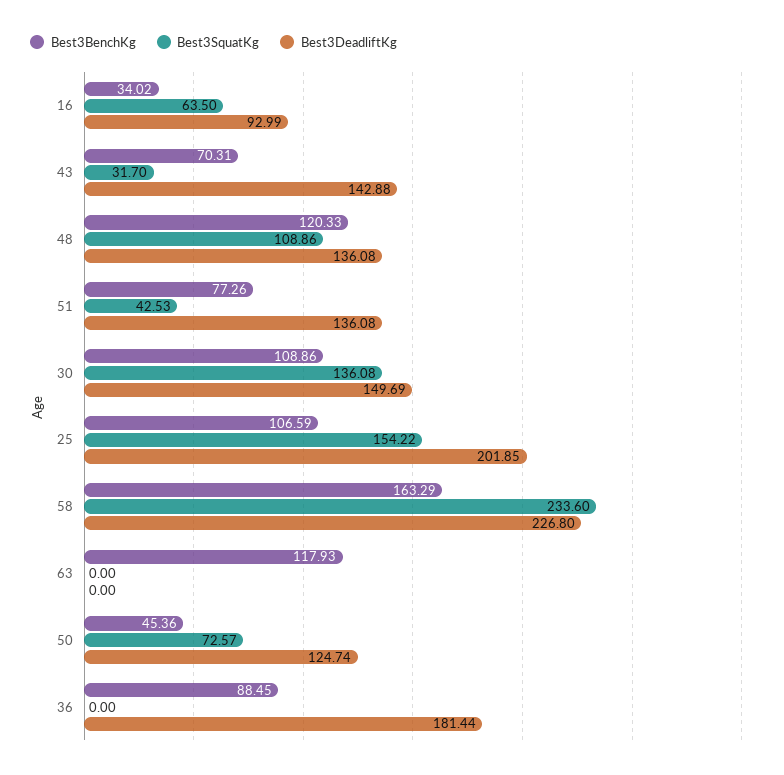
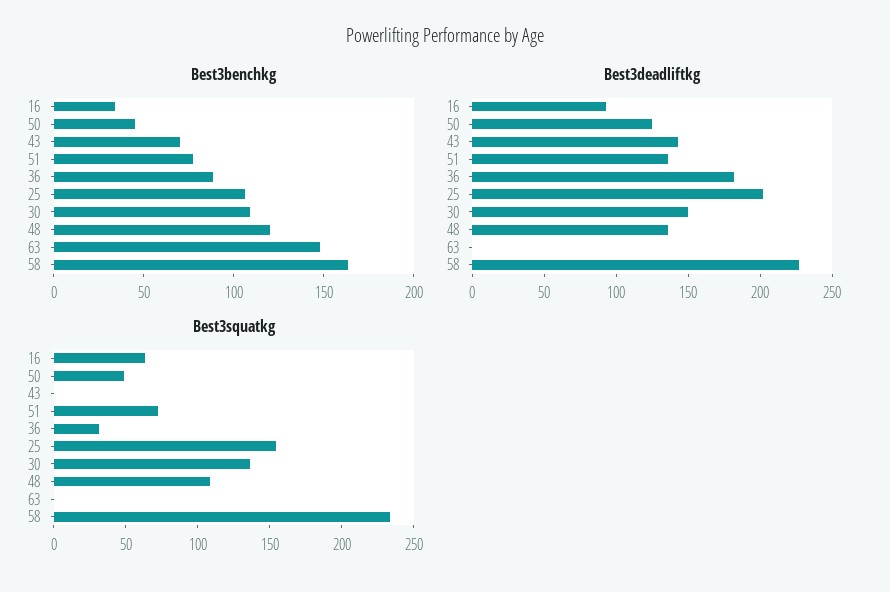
  {
    "Best3BenchKg": {
      "16": 34.02,
      "43": 70.31,
      "48": 120.33,
      "51": 77.26,
      "30": 108.86,
      "25": 106.59,
      "58": 163.29,
-     "63": 117.93,
+     "63": 150,
      "50": 45.36,
      "36": 88.45
    },
    "Best3SquatKg": {
      "16": 63.5,
-     "43": 31.7,
+     "43": 0,
      "48": 108.86,
-     "51": 42.53,
+     "51": 70,
      "30": 136.08,
      "25": 154.22,
      "58": 233.6,
      "63": 0,
-     "50": 72.57,
+     "50": 50,
-     "36": 0
+     "36": 30
    },
    "Best3DeadliftKg": {
      "16": 92.99,
      "43": 142.88,
      "48": 136.08,
      "51": 136.08,
      "30": 149.69,
      "25": 201.85,
      "58": 226.8,
      "63": 0,
      "50": 124.74,
      "36": 181.44
    }
  }

